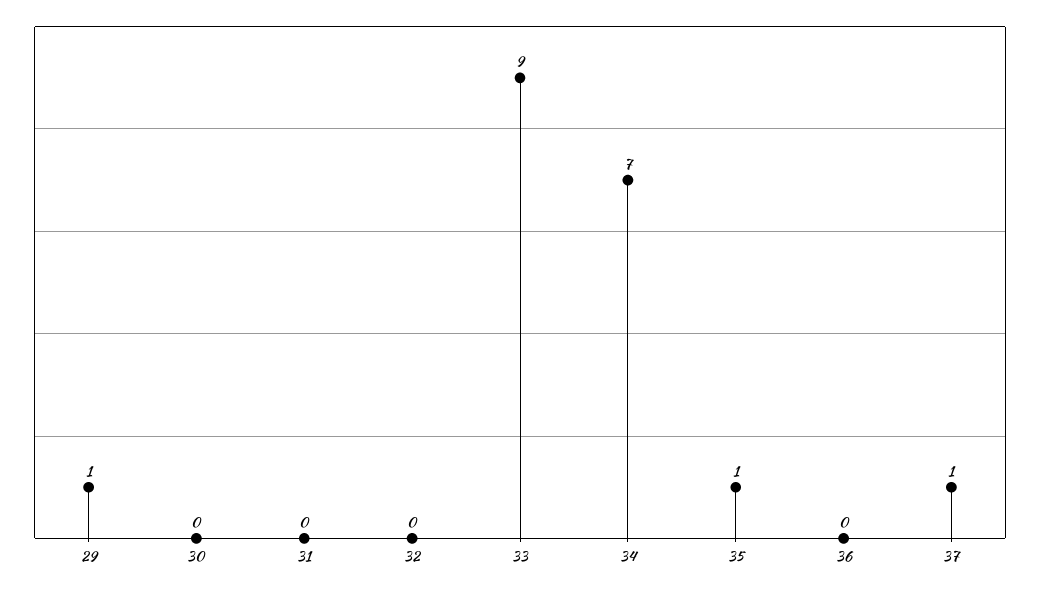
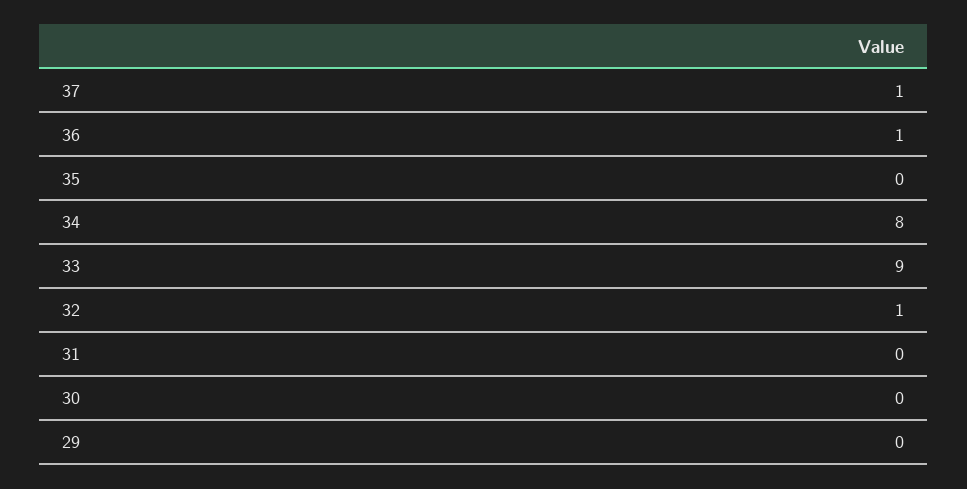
  {
-   "29": 1,
+   "29": 0,
    "30": 0,
    "31": 0,
-   "32": 0,
+   "32": 1,
    "33": 9,
-   "34": 7,
+   "34": 8,
-   "35": 1,
+   "35": 0,
-   "36": 0,
+   "36": 1,
    "37": 1
  }

